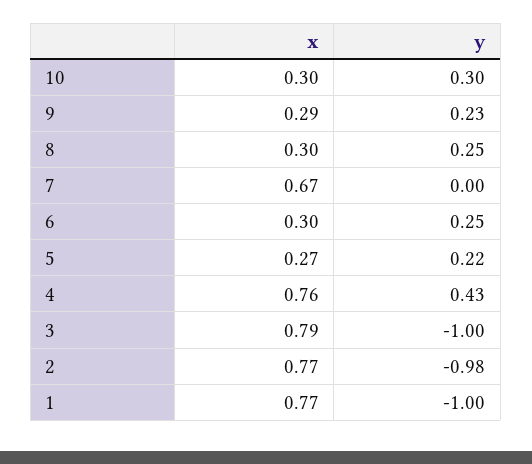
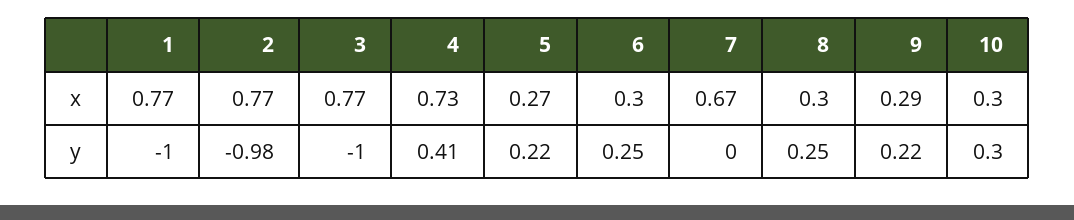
  {
    "x": {
      "10": 0.3,
      "9": 0.29,
      "8": 0.3,
      "7": 0.67,
      "6": 0.3,
      "5": 0.27,
-     "4": 0.76,
+     "4": 0.73,
-     "3": 0.79,
+     "3": 0.77,
      "2": 0.77,
      "1": 0.77
    },
    "y": {
      "10": 0.3,
-     "9": 0.23,
+     "9": 0.22,
      "8": 0.25,
      "7": 0,
      "6": 0.25,
      "5": 0.22,
-     "4": 0.43,
+     "4": 0.41,
      "3": -1,
      "2": -0.98,
      "1": -1
    }
  }

